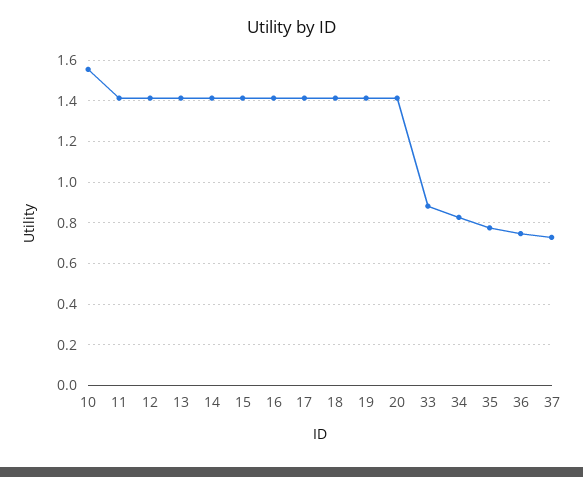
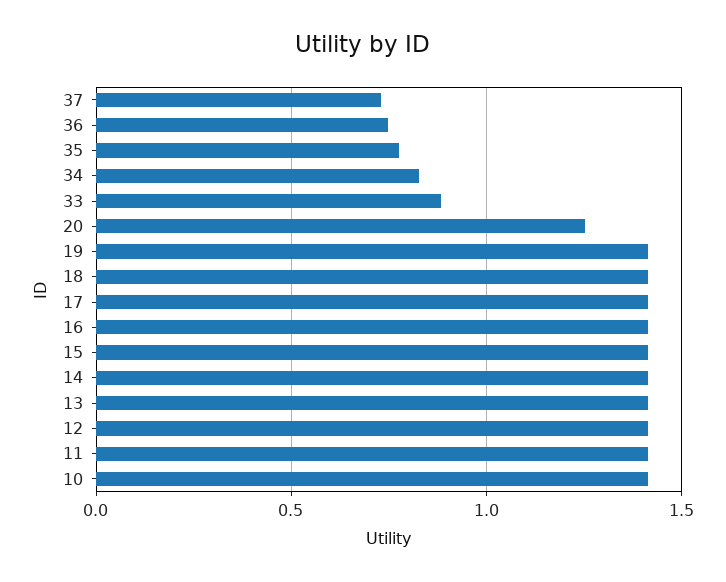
  {
-   "10": 1.55,
+   "10": 1.4,
    "11": 1.4,
    "12": 1.4,
    "13": 1.4,
    "14": 1.4,
    "15": 1.4,
    "16": 1.4,
    "17": 1.4,
    "18": 1.4,
    "19": 1.4,
-   "20": 1.4,
+   "20": 1.25,
    "33": 0.9,
    "34": 0.85,
    "35": 0.8,
    "36": 0.75,
    "37": 0.75
  }

